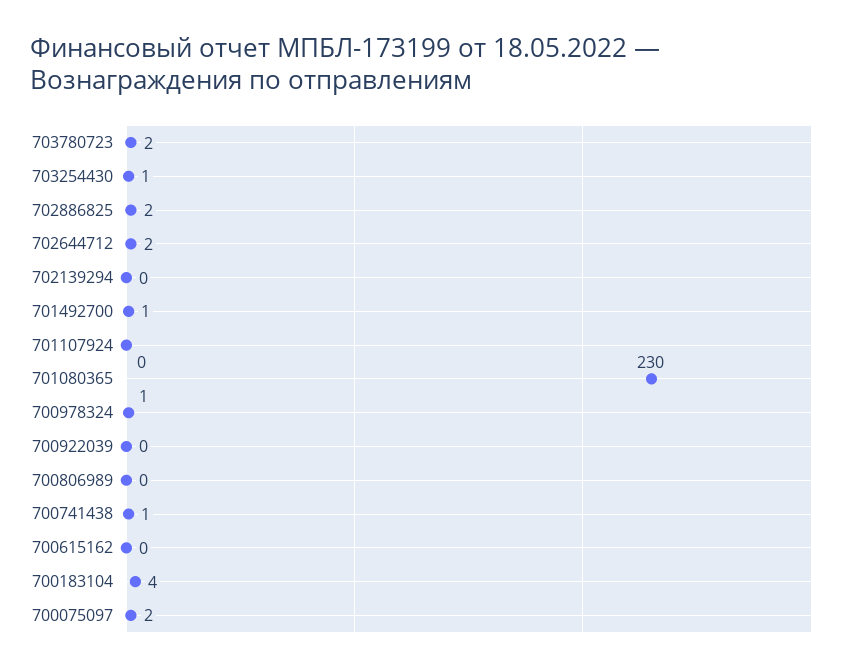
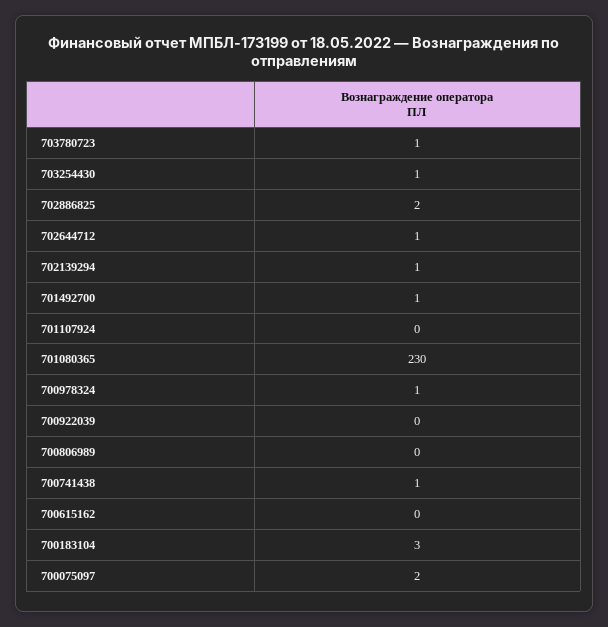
  {
-   "703780723": 2,
+   "703780723": 1,
    "703254430": 1,
    "702886825": 2,
-   "702644712": 2,
+   "702644712": 1,
-   "702139294": 0,
+   "702139294": 1,
    "701492700": 1,
    "701107924": 0,
    "701080365": 230,
    "700978324": 1,
    "700922039": 0,
    "700806989": 0,
    "700741438": 1,
    "700615162": 0,
-   "700183104": 4,
+   "700183104": 3,
    "700075097": 2
  }

